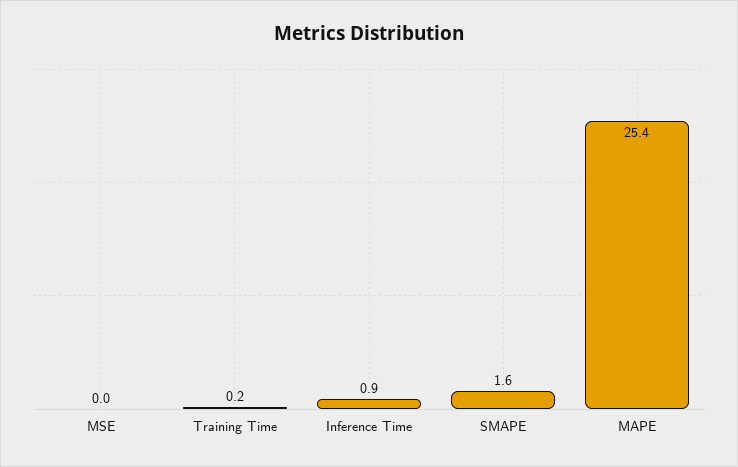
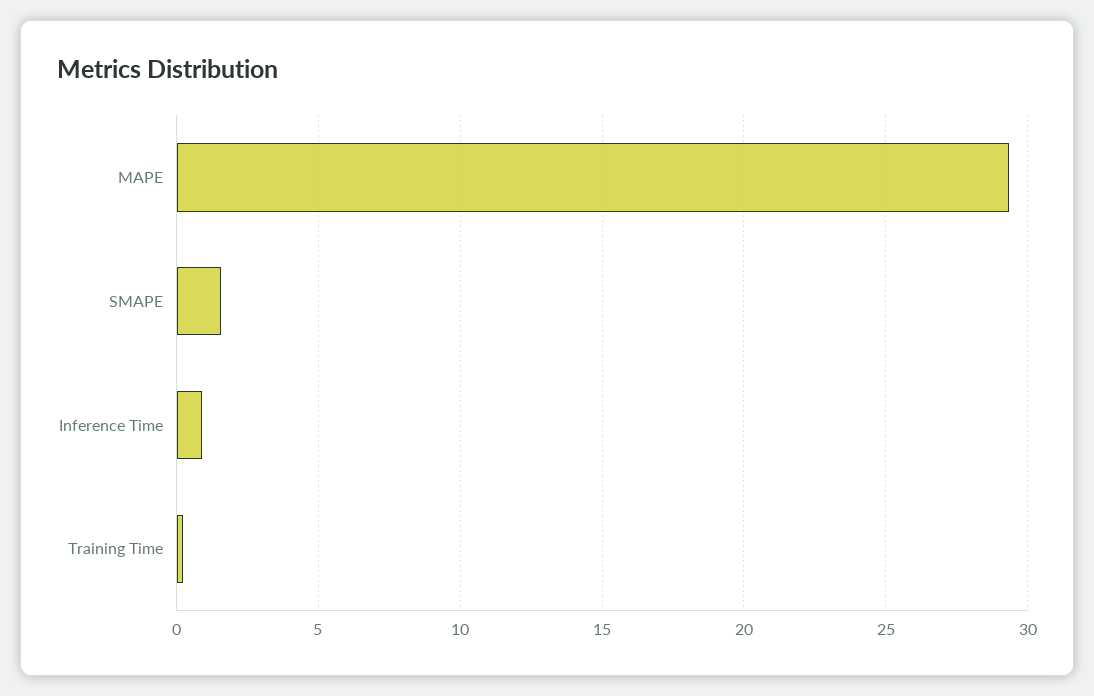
  {
-   "MSE": 0,
    "Training Time": 0.2,
    "Inference Time": 0.9,
    "SMAPE": 1.6,
-   "MAPE": 25.4
+   "MAPE": 29.5
  }

